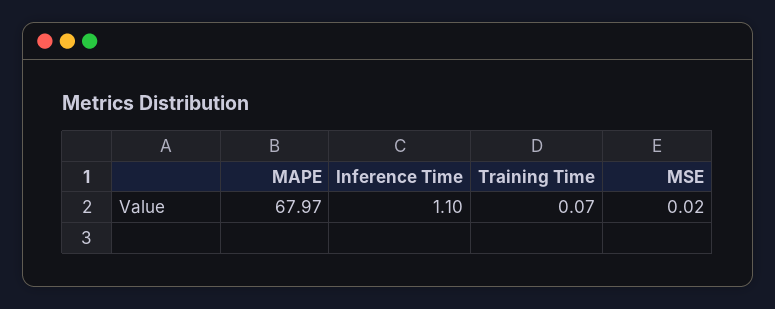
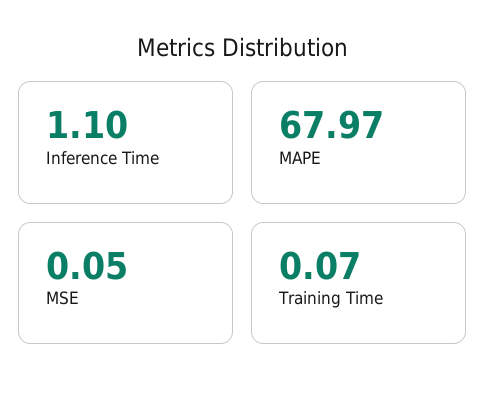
  {
    "MAPE": 67.97,
    "Inference Time": 1.1,
    "Training Time": 0.07,
-   "MSE": 0.02
+   "MSE": 0.05
  }

